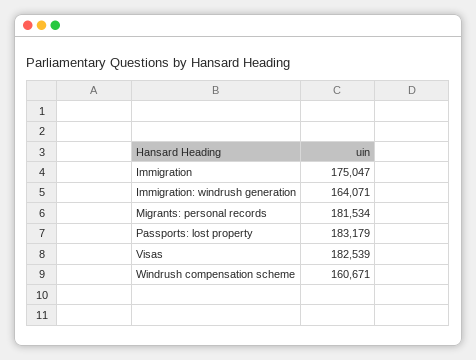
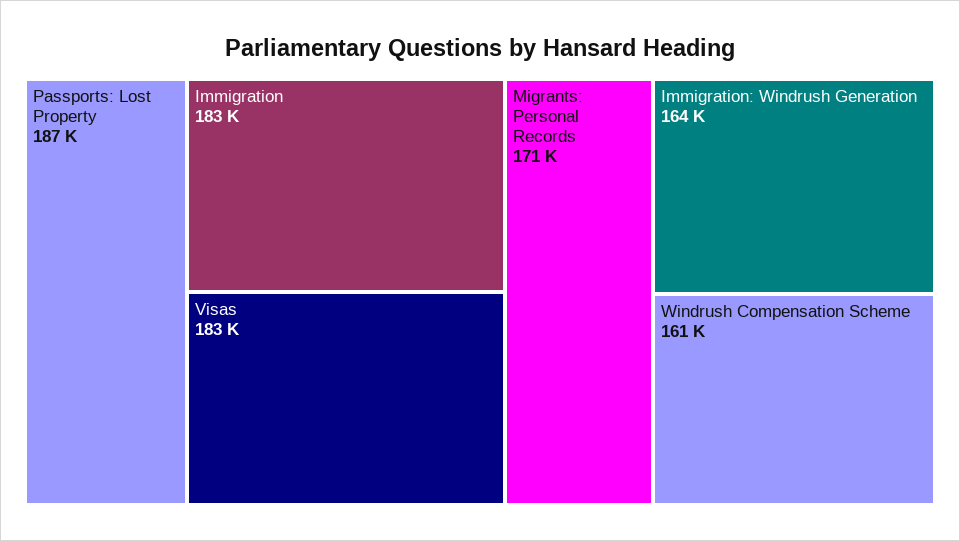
  {
-   "Immigration": 175047,
+   "Immigration": 183000,
    "Immigration: windrush generation": 164071,
-   "Migrants: personal records": 181534,
+   "Migrants: personal records": 171000,
-   "Passports: lost property": 183179,
+   "Passports: lost property": 187000,
    "Visas": 182539,
    "Windrush compensation scheme": 160671
  }

